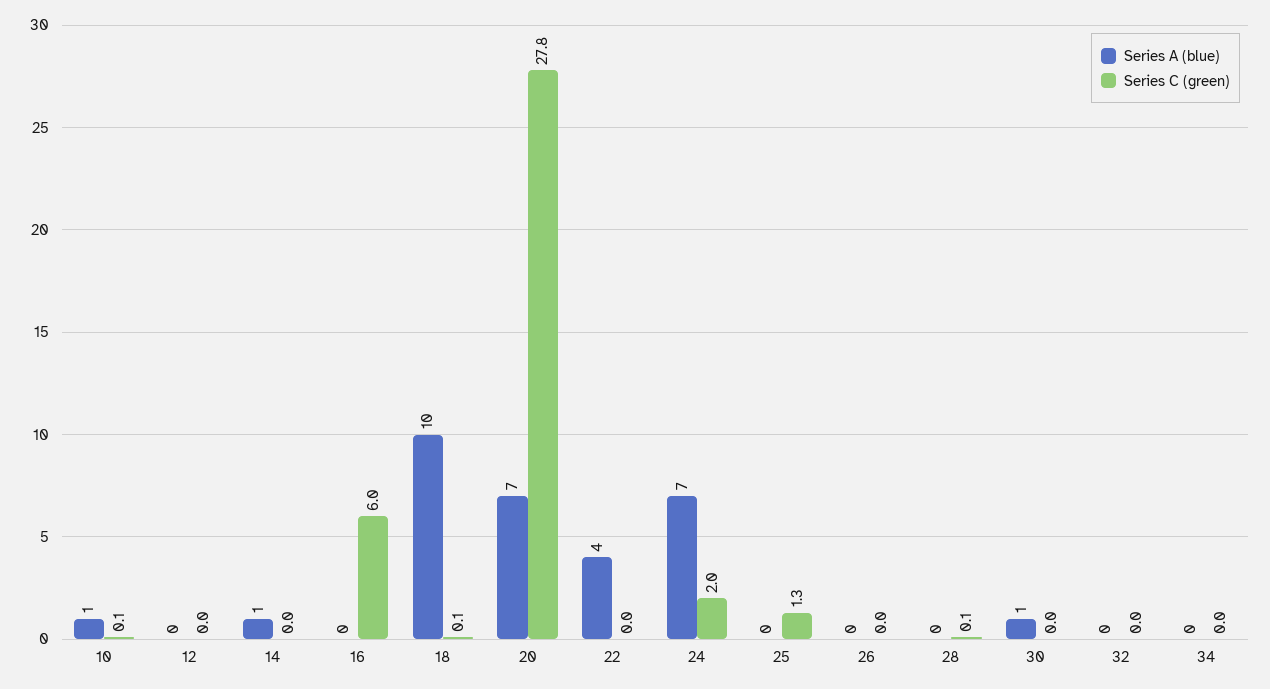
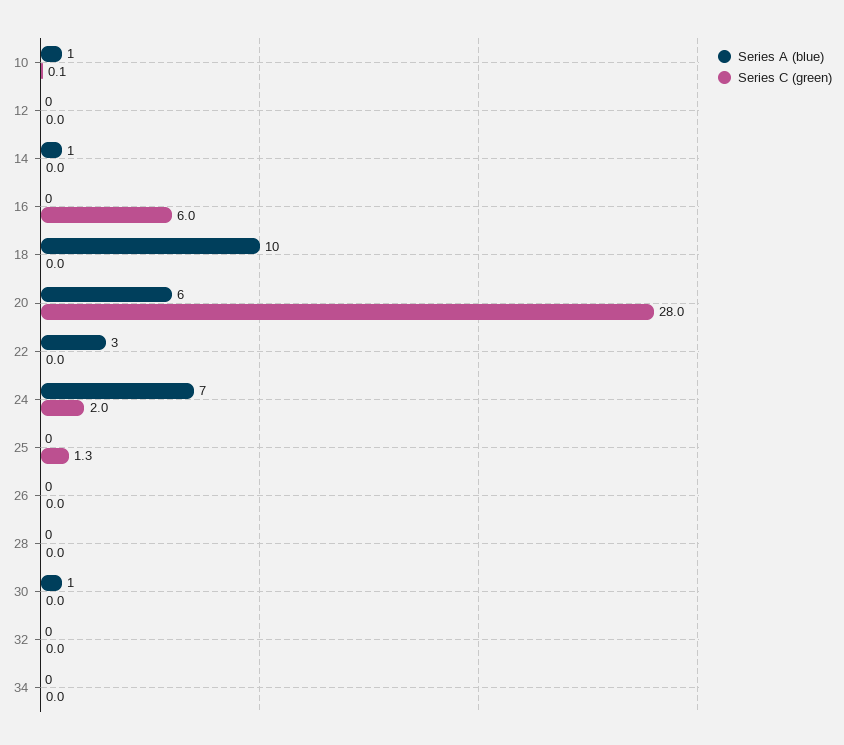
  {
    "Series A (blue)": {
      "10": 1,
      "12": 0,
      "14": 1,
      "16": 0,
      "18": 10,
-     "20": 7,
+     "20": 6,
-     "22": 4,
+     "22": 3,
      "24": 7,
      "25": 0,
      "26": 0,
      "28": 0,
      "30": 1,
      "32": 0,
      "34": 0
    },
    "Series C (green)": {
      "10": 0.1,
      "12": 0,
      "14": 0,
      "16": 6,
-     "18": 0.1,
+     "18": 0,
-     "20": 27.8,
+     "20": 28,
      "22": 0,
      "24": 2,
      "25": 1.3,
      "26": 0,
-     "28": 0.1,
+     "28": 0,
      "30": 0,
      "32": 0,
      "34": 0
    }
  }

